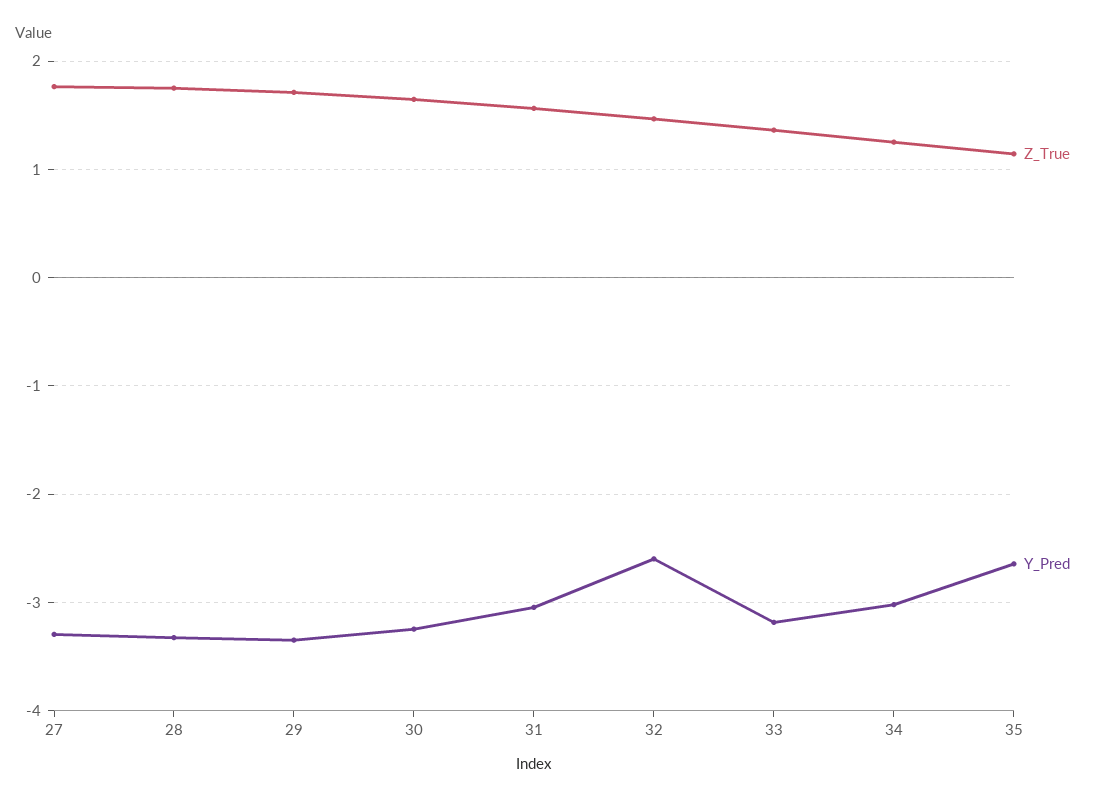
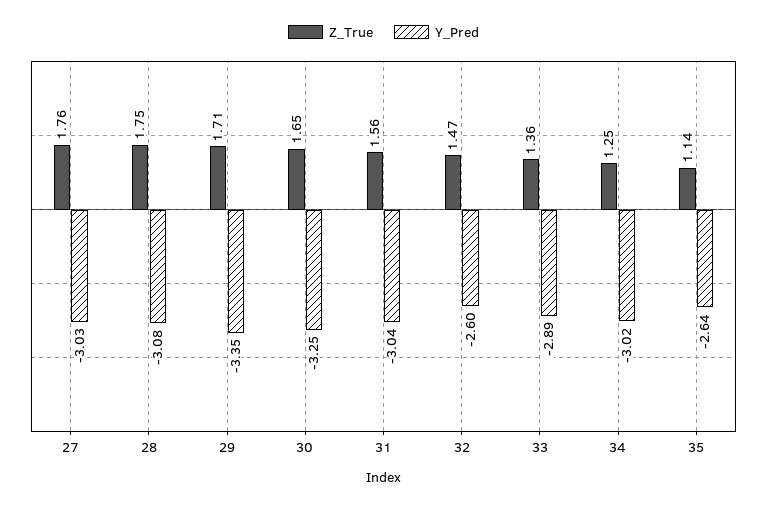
  {
    "Z_True": {
      "27": 1.76,
      "28": 1.75,
      "29": 1.71,
      "30": 1.65,
      "31": 1.56,
      "32": 1.47,
      "33": 1.36,
      "34": 1.25,
      "35": 1.14
    },
    "Y_Pred": {
-     "27": -3.3,
+     "27": -3.03,
-     "28": -3.3,
+     "28": -3.08,
      "29": -3.35,
      "30": -3.25,
      "31": -3.04,
      "32": -2.6,
-     "33": -3.2,
+     "33": -2.89,
      "34": -3.02,
      "35": -2.64
    }
  }

